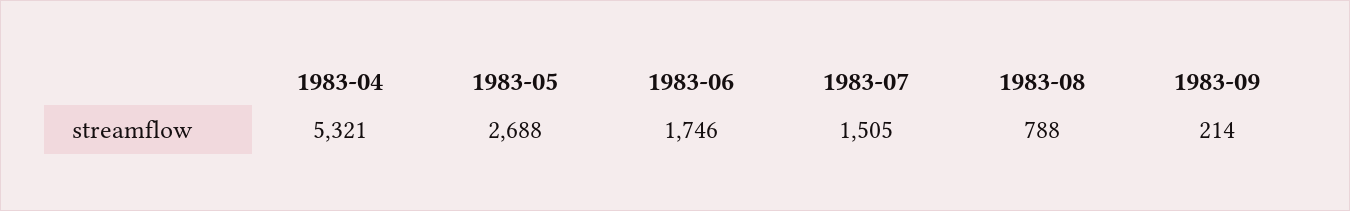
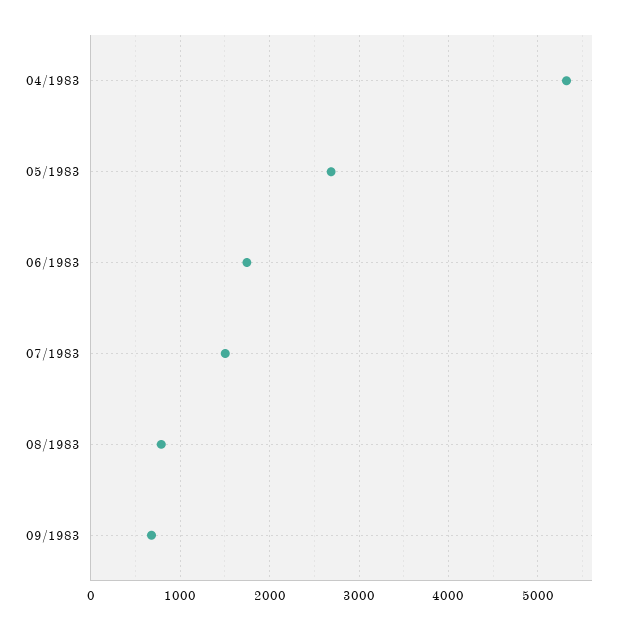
  {
    "1983-04": 5321,
    "1983-05": 2688,
    "1983-06": 1746,
    "1983-07": 1505,
    "1983-08": 788,
-   "1983-09": 214
+   "1983-09": 700
  }

